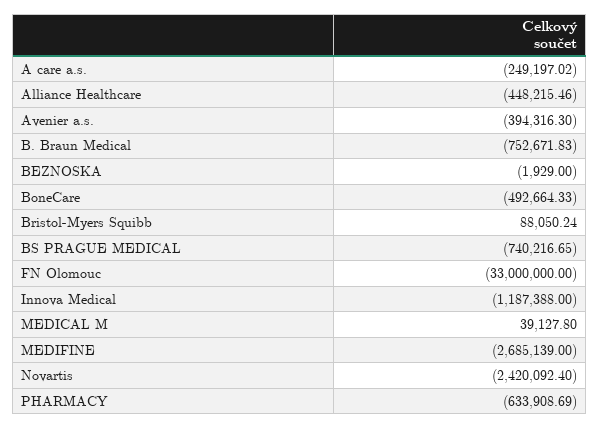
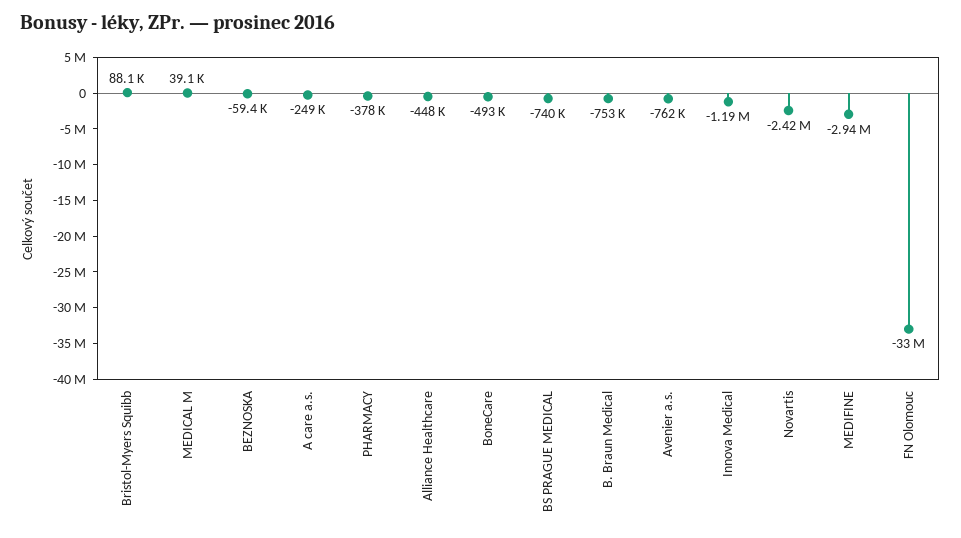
  {
    "A care a.s.": -249197.02,
    "Alliance Healthcare": -448215.46,
-   "Avenier a.s.": -394316.3,
+   "Avenier a.s.": -762000,
    "B. Braun Medical": -752671.83,
-   "BEZNOSKA": -1929,
+   "BEZNOSKA": -59400,
    "BoneCare": -492664.33,
    "Bristol-Myers Squibb": 88050.24,
    "BS PRAGUE MEDICAL": -740216.65,
    "FN Olomouc": -33000000,
    "Innova Medical": -1187388,
    "MEDICAL M": 39127.8,
-   "MEDIFINE": -2685139,
+   "MEDIFINE": -2940000,
    "Novartis": -2420092.4,
-   "PHARMACY": -633908.69
+   "PHARMACY": -378000
  }

